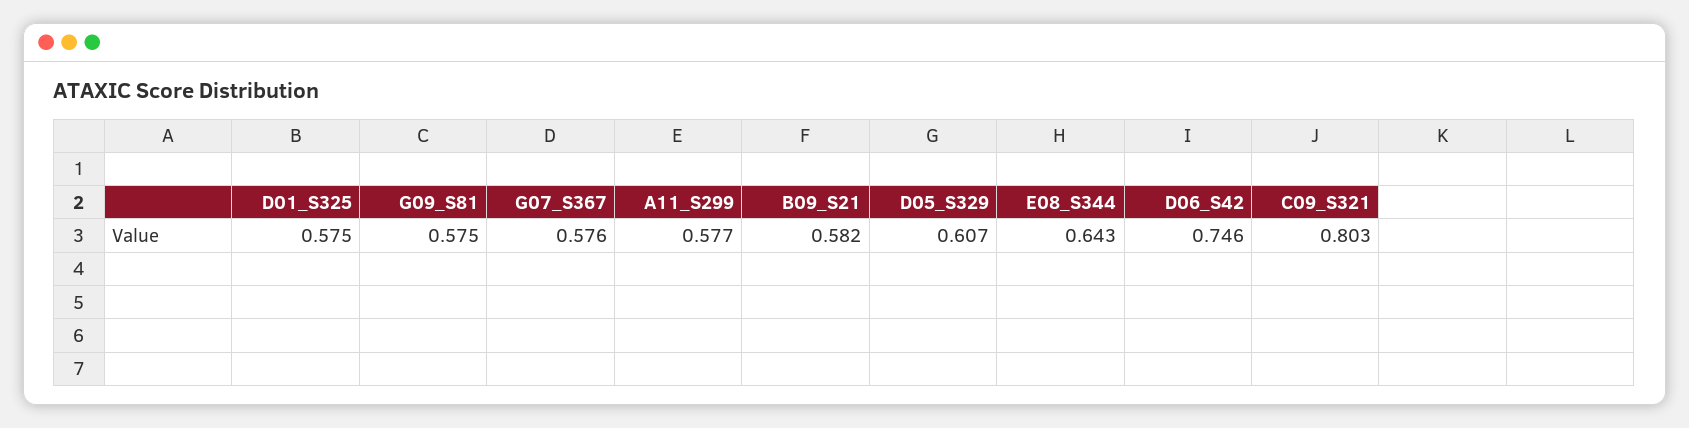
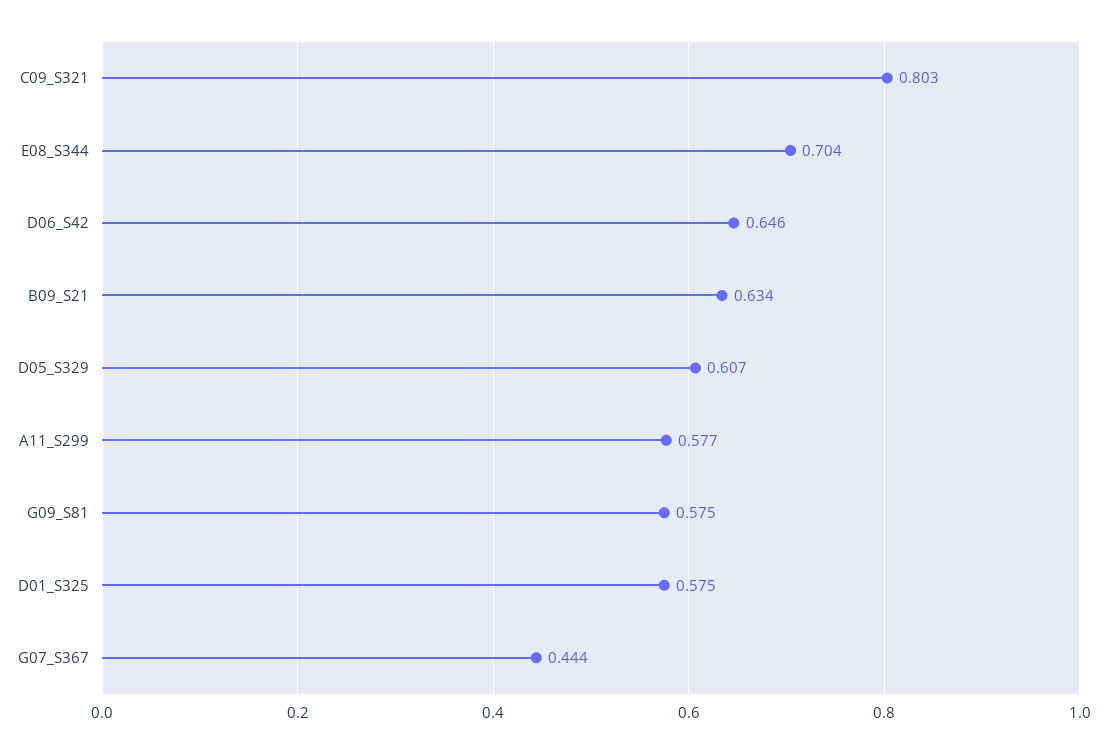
  {
    "D01_S325": 0.575,
    "G09_S81": 0.575,
-   "G07_S367": 0.576,
+   "G07_S367": 0.444,
    "A11_S299": 0.577,
-   "B09_S21": 0.582,
+   "B09_S21": 0.634,
    "D05_S329": 0.607,
-   "E08_S344": 0.643,
+   "E08_S344": 0.704,
-   "D06_S42": 0.746,
+   "D06_S42": 0.646,
    "C09_S321": 0.803
  }

